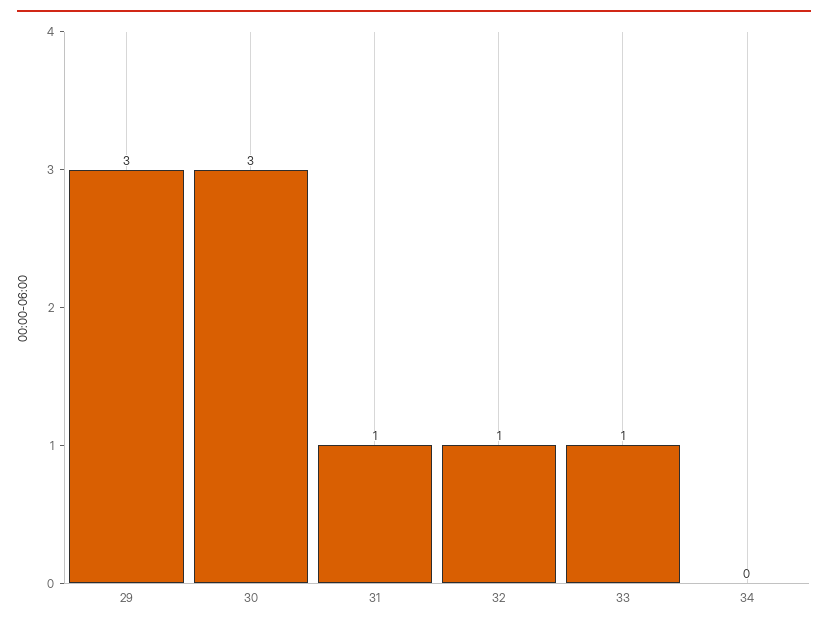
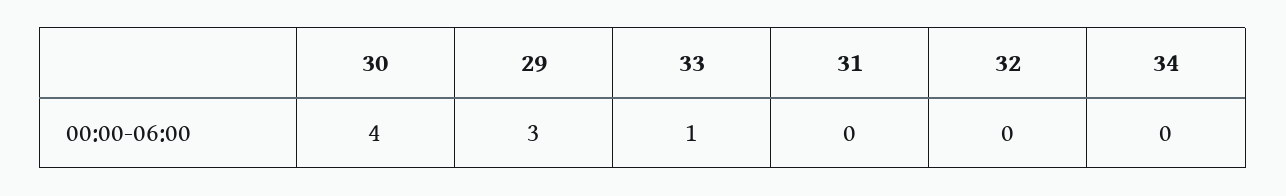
  {
    "29": 3,
-   "30": 3,
+   "30": 4,
-   "31": 1,
+   "31": 0,
-   "32": 1,
+   "32": 0,
    "33": 1,
    "34": 0
  }

